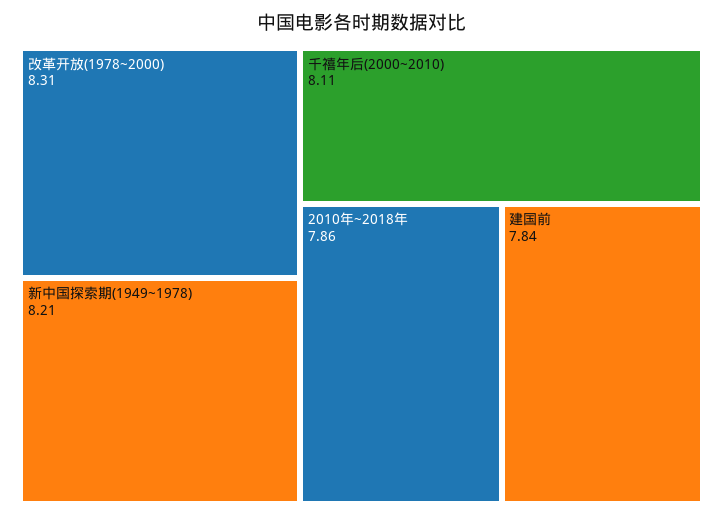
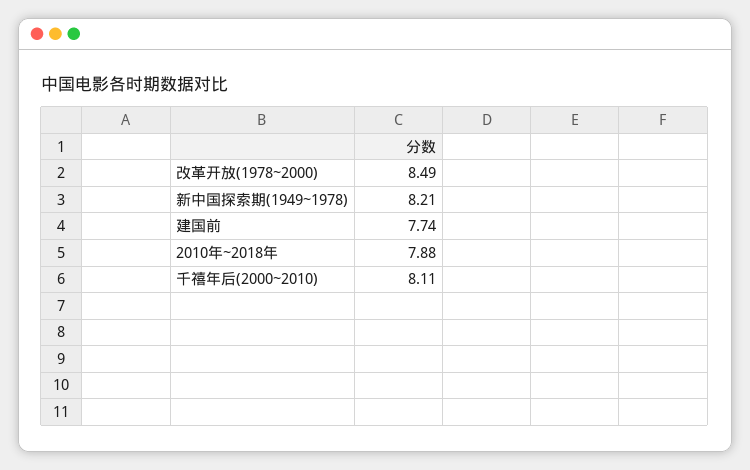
  {
-   "改革开放(1978~2000)": 8.31,
+   "改革开放(1978~2000)": 8.49,
    "新中国探索期(1949~1978)": 8.21,
    "千禧年后(2000~2010)": 8.11,
-   "2010年~2018年": 7.86,
+   "2010年~2018年": 7.88,
-   "建国前": 7.84
+   "建国前": 7.74
  }

